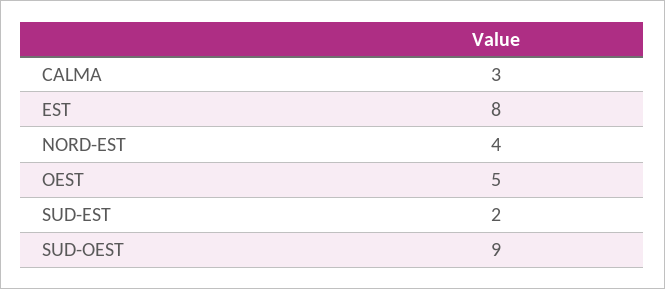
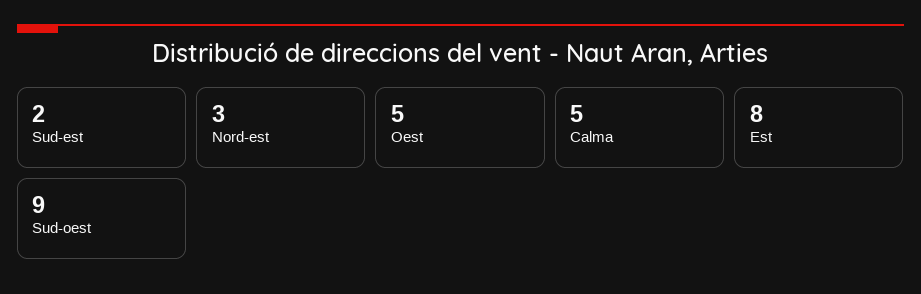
  {
-   "CALMA": 3,
+   "CALMA": 5,
    "EST": 8,
-   "NORD-EST": 4,
+   "NORD-EST": 3,
    "OEST": 5,
    "SUD-EST": 2,
    "SUD-OEST": 9
  }

